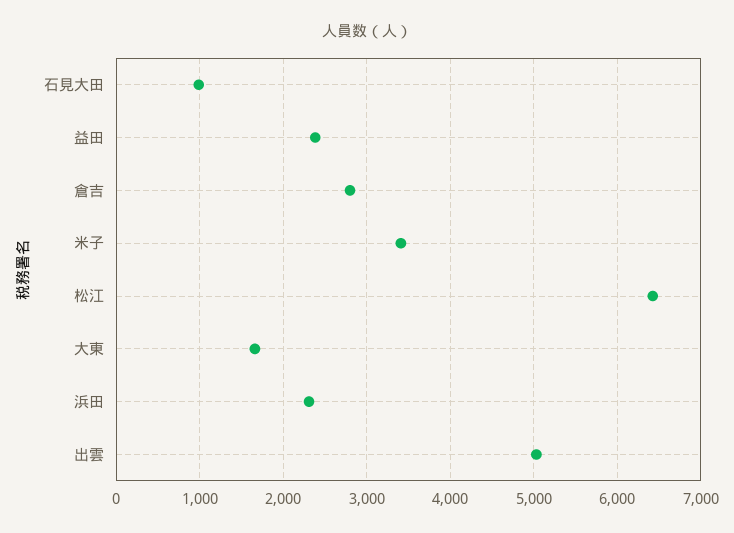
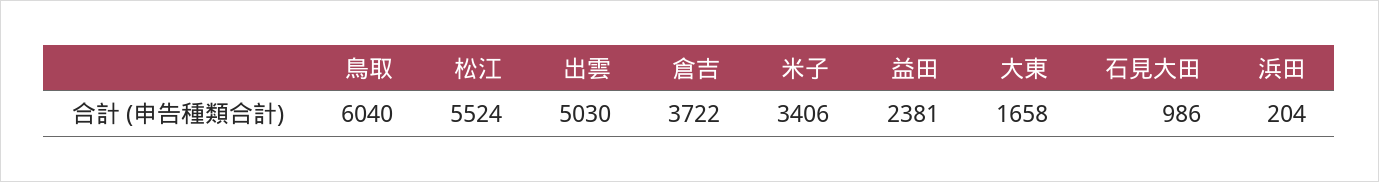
  {
    "石見大田": 986,
    "益田": 2381,
-   "倉吉": 2800,
+   "倉吉": 3722,
    "米子": 3406,
-   "松江": 6400,
+   "松江": 5524,
    "大東": 1658,
-   "浜田": 2300,
+   "浜田": 204,
-   "出雲": 5030
+   "出雲": 5030,
+   "鳥取": 6040
  }

